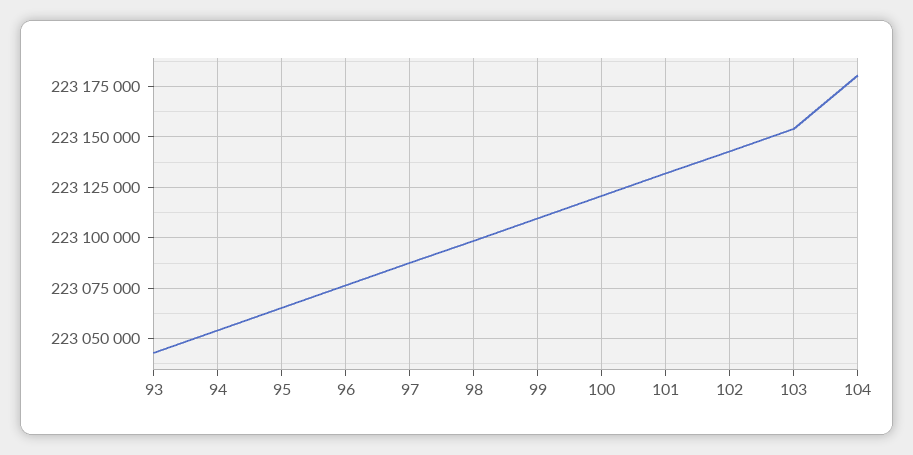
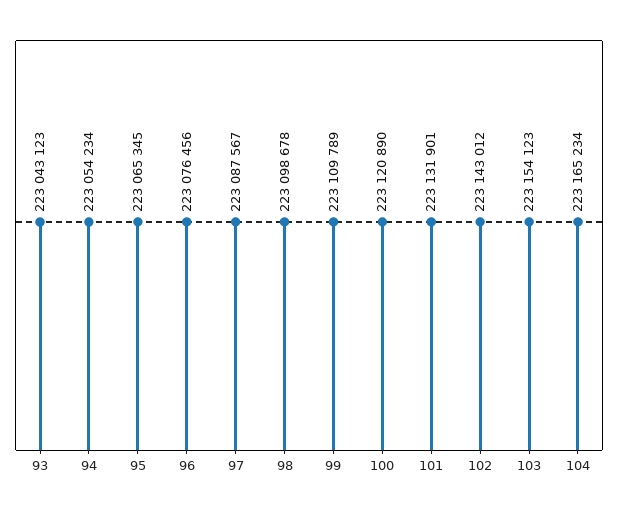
  {
    "93": 223043123,
    "94": 223054234,
    "95": 223065345,
    "96": 223076456,
    "97": 223087567,
    "98": 223098678,
    "99": 223109789,
    "100": 223120890,
    "101": 223131901,
    "102": 223143012,
    "103": 223154123,
-   "104": 223180000
+   "104": 223165234
  }

